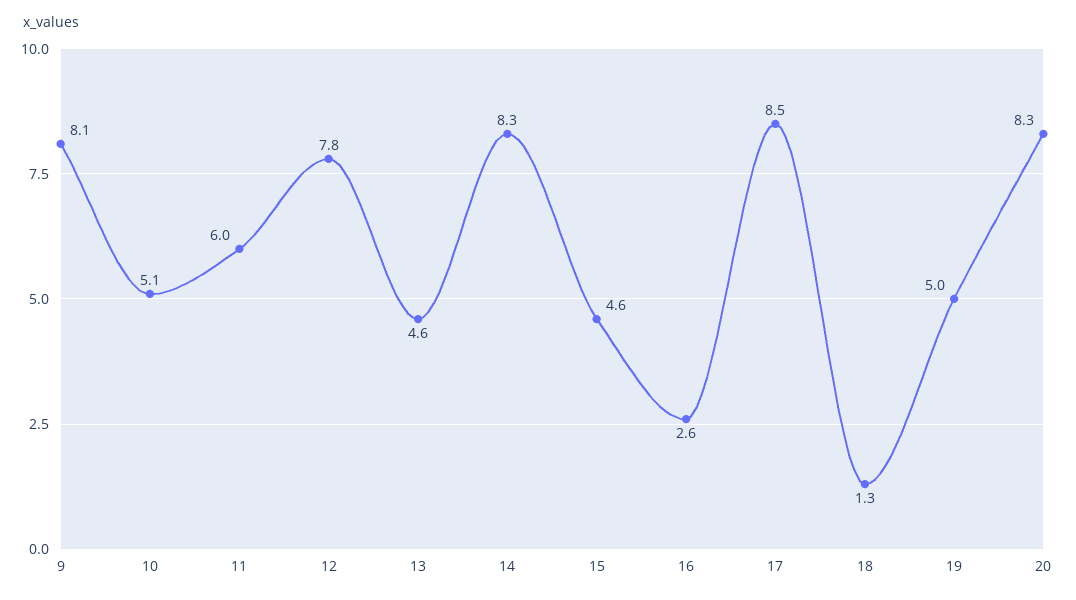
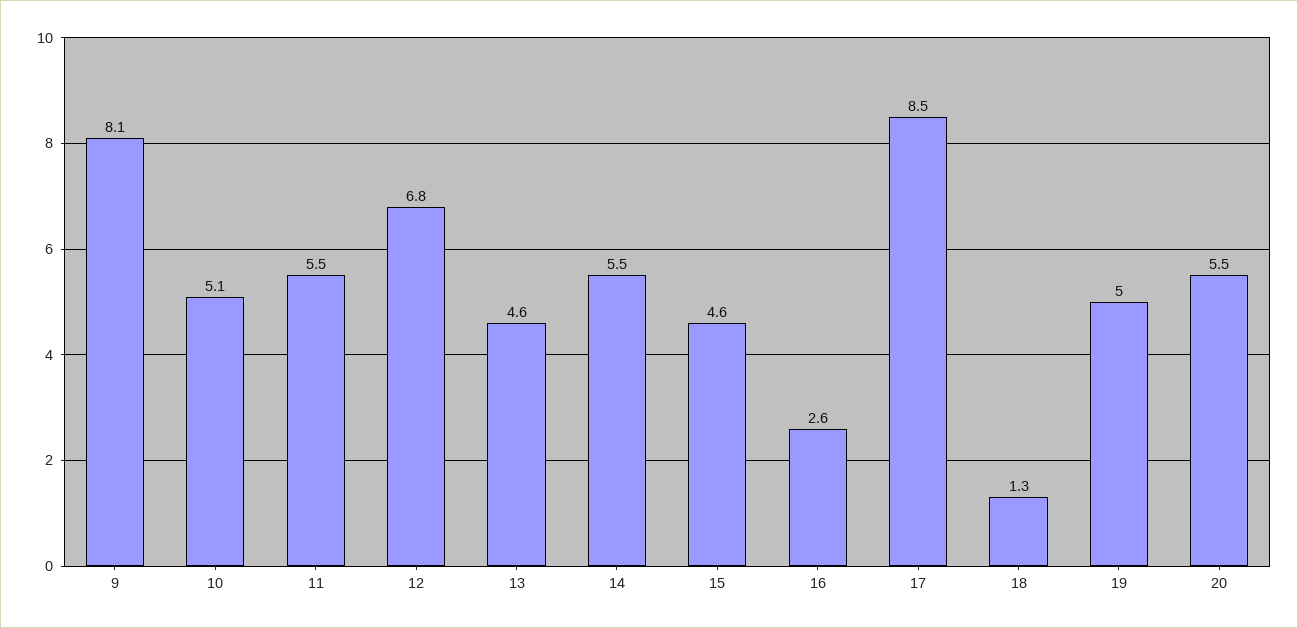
  {
    "9": 8.1,
    "10": 5.1,
-   "11": 6,
+   "11": 5.5,
-   "12": 7.8,
+   "12": 6.8,
    "13": 4.6,
-   "14": 8.3,
+   "14": 5.5,
    "15": 4.6,
    "16": 2.6,
    "17": 8.5,
    "18": 1.3,
    "19": 5,
-   "20": 8.3
+   "20": 5.5
  }

